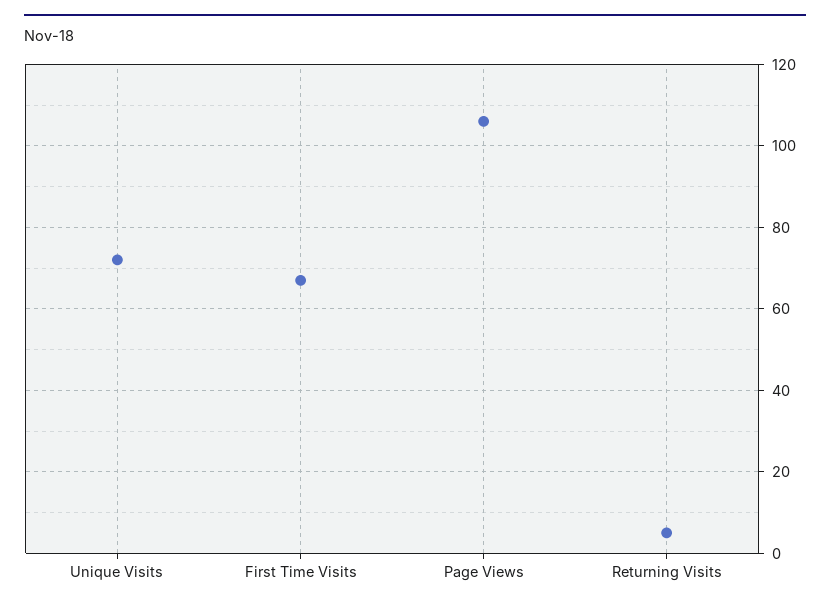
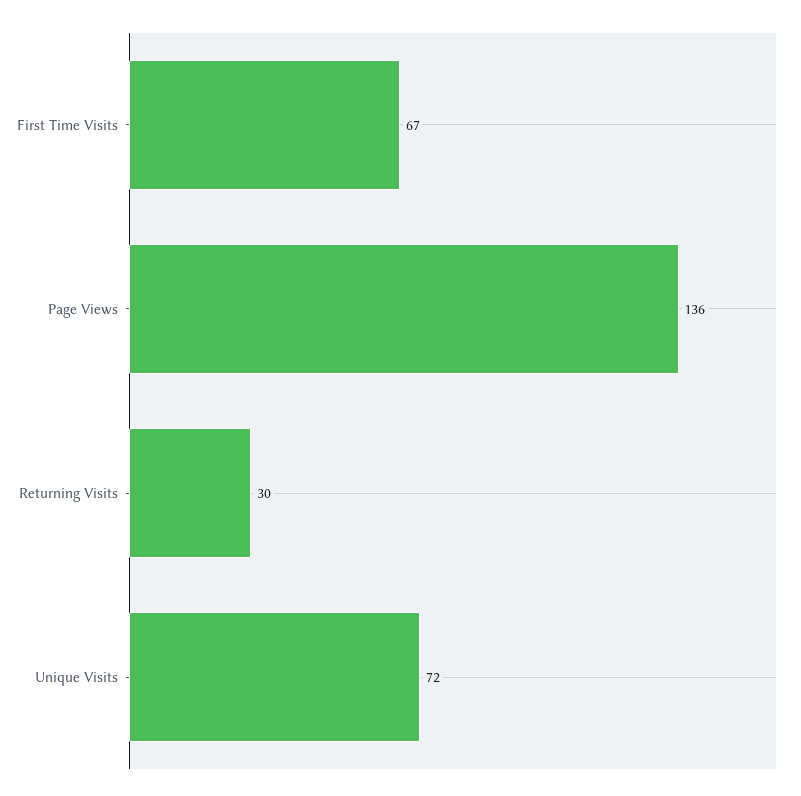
  {
    "Unique Visits": 72,
    "First Time Visits": 67,
-   "Page Views": 105,
+   "Page Views": 136,
-   "Returning Visits": 5
+   "Returning Visits": 30
  }

